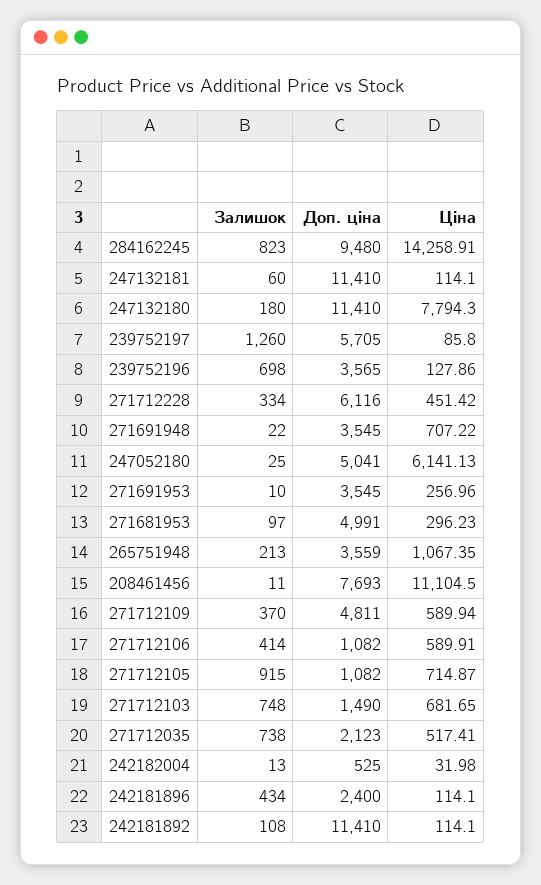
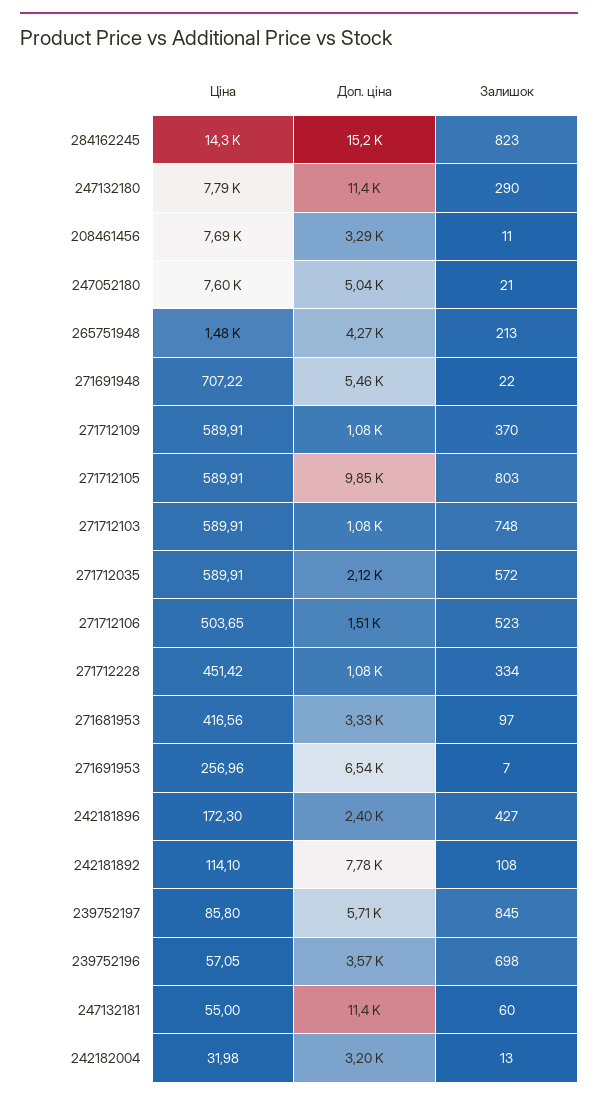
  {
    "Залишок": {
      "284162245": 823,
      "247132181": 60,
-     "247132180": 180,
+     "247132180": 290,
-     "239752197": 1260,
+     "239752197": 845,
      "239752196": 698,
      "271712228": 334,
      "271691948": 22,
-     "247052180": 25,
+     "247052180": 21,
-     "271691953": 10,
+     "271691953": 7,
      "271681953": 97,
      "265751948": 213,
      "208461456": 11,
      "271712109": 370,
-     "271712106": 414,
+     "271712106": 523,
-     "271712105": 915,
+     "271712105": 803,
      "271712103": 748,
-     "271712035": 738,
+     "271712035": 572,
      "242182004": 13,
-     "242181896": 434,
+     "242181896": 427,
      "242181892": 108
    },
    "Доп. ціна": {
-     "284162245": 9480,
+     "284162245": 15200,
      "247132181": 11410,
      "247132180": 11410,
      "239752197": 5705,
      "239752196": 3565,
-     "271712228": 6116,
+     "271712228": 1080,
-     "271691948": 3545,
+     "271691948": 5460,
      "247052180": 5041,
-     "271691953": 3545,
+     "271691953": 6540,
-     "271681953": 4991,
+     "271681953": 3330,
-     "265751948": 3559,
+     "265751948": 4270,
-     "208461456": 7693,
+     "208461456": 3290,
-     "271712109": 4811,
+     "271712109": 1080,
-     "271712106": 1082,
+     "271712106": 1510,
-     "271712105": 1082,
+     "271712105": 9850,
-     "271712103": 1490,
+     "271712103": 1080,
      "271712035": 2123,
-     "242182004": 525,
+     "242182004": 3200,
      "242181896": 2400,
-     "242181892": 11410
+     "242181892": 7780
    },
    "Ціна": {
      "284162245": 14258.91,
-     "247132181": 114.1,
+     "247132181": 55,
      "247132180": 7794.3,
      "239752197": 85.8,
-     "239752196": 127.86,
+     "239752196": 57.05,
      "271712228": 451.42,
      "271691948": 707.22,
-     "247052180": 6141.13,
+     "247052180": 7600,
      "271691953": 256.96,
-     "271681953": 296.23,
+     "271681953": 416.56,
-     "265751948": 1067.35,
+     "265751948": 1480,
-     "208461456": 11104.5,
+     "208461456": 7690,
-     "271712109": 589.94,
+     "271712109": 589.91,
-     "271712106": 589.91,
+     "271712106": 503.65,
-     "271712105": 714.87,
+     "271712105": 589.91,
-     "271712103": 681.65,
+     "271712103": 589.91,
-     "271712035": 517.41,
+     "271712035": 589.91,
      "242182004": 31.98,
-     "242181896": 114.1,
+     "242181896": 172.3,
      "242181892": 114.1
    }
  }

